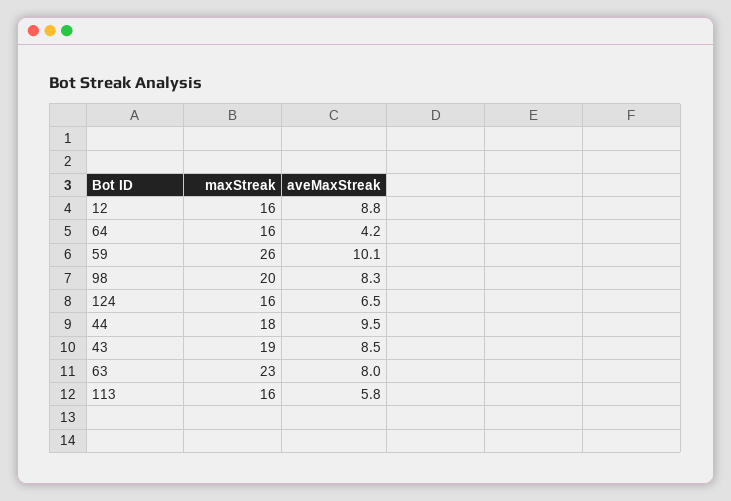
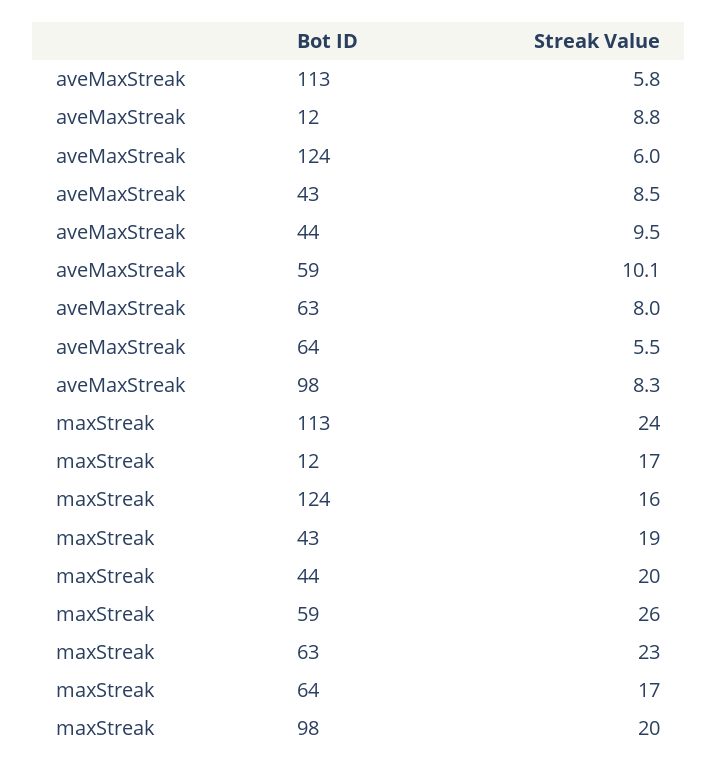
  {
    "maxStreak": {
-     "12": 16,
+     "12": 17,
-     "64": 16,
+     "64": 17,
      "59": 26,
      "98": 20,
      "124": 16,
-     "44": 18,
+     "44": 20,
      "43": 19,
      "63": 23,
-     "113": 16
+     "113": 24
    },
    "aveMaxStreak": {
      "12": 8.8,
-     "64": 4.2,
+     "64": 5.5,
      "59": 10.1,
      "98": 8.3,
-     "124": 6.5,
+     "124": 6,
      "44": 9.5,
      "43": 8.5,
      "63": 8,
      "113": 5.8
    }
  }

